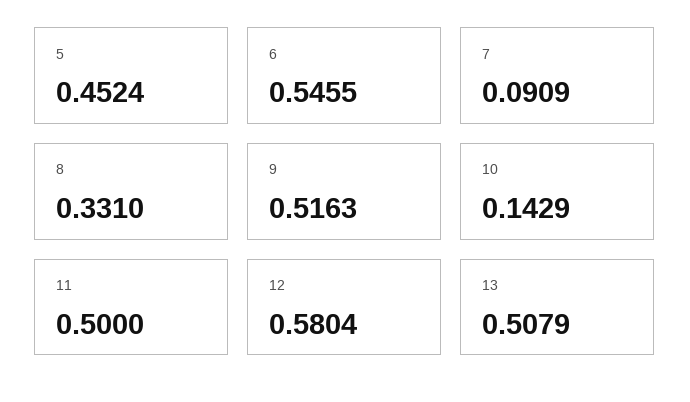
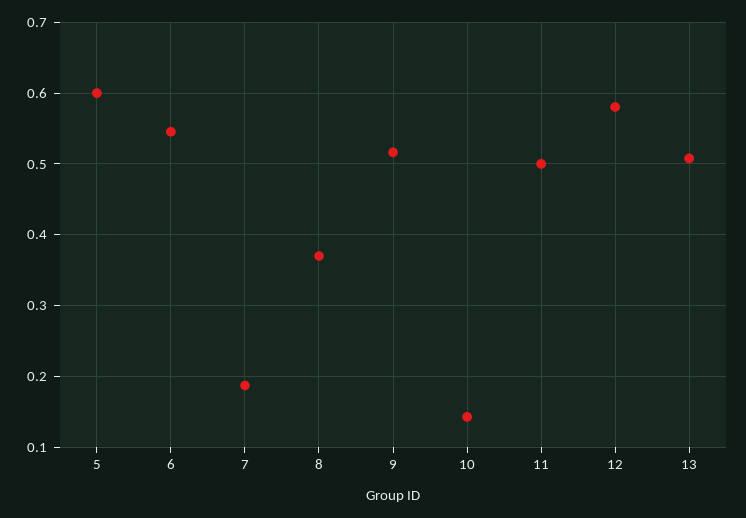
  {
-   "5": 0.4524,
+   "5": 0.6,
    "6": 0.5455,
-   "7": 0.0909,
+   "7": 0.19,
-   "8": 0.331,
+   "8": 0.37,
    "9": 0.5163,
    "10": 0.1429,
    "11": 0.5,
    "12": 0.5804,
    "13": 0.5079
  }

